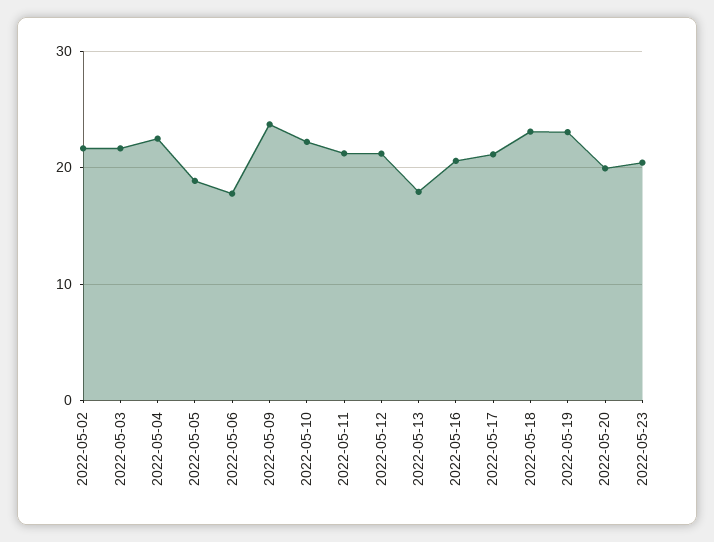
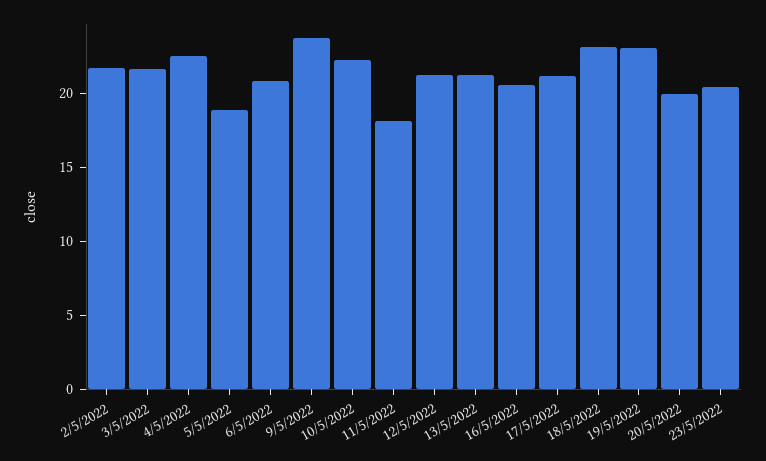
  {
    "2022-05-02": 22,
    "2022-05-03": 22,
    "2022-05-04": 23,
    "2022-05-05": 19,
-   "2022-05-06": 18,
+   "2022-05-06": 21,
    "2022-05-09": 24,
    "2022-05-10": 22,
-   "2022-05-11": 21,
+   "2022-05-11": 18,
    "2022-05-12": 21,
-   "2022-05-13": 18,
+   "2022-05-13": 21,
    "2022-05-16": 21,
    "2022-05-17": 21,
    "2022-05-18": 23,
    "2022-05-19": 23,
    "2022-05-20": 20,
    "2022-05-23": 20
  }

